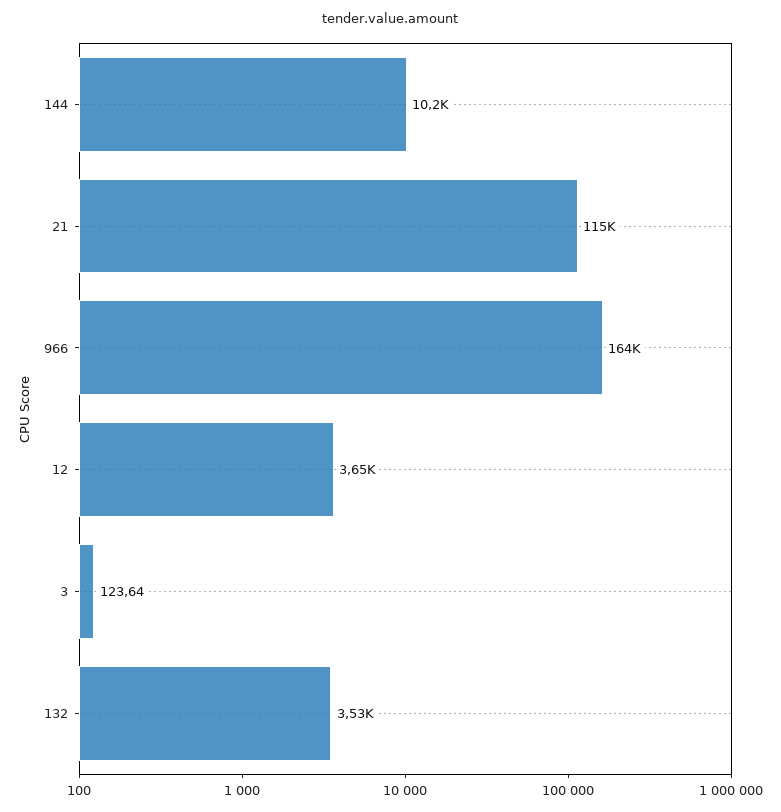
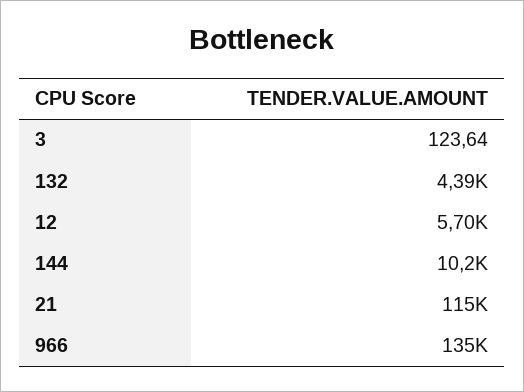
  {
    "144": 10200,
    "21": 115000,
-   "966": 164000,
+   "966": 135000,
-   "12": 3650,
+   "12": 5700,
    "3": 123.64,
-   "132": 3530
+   "132": 4390
  }

